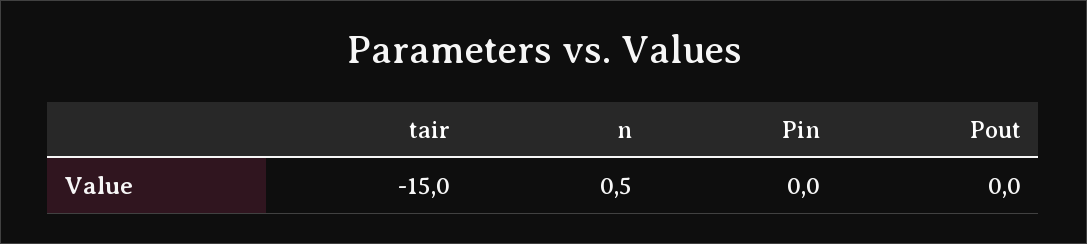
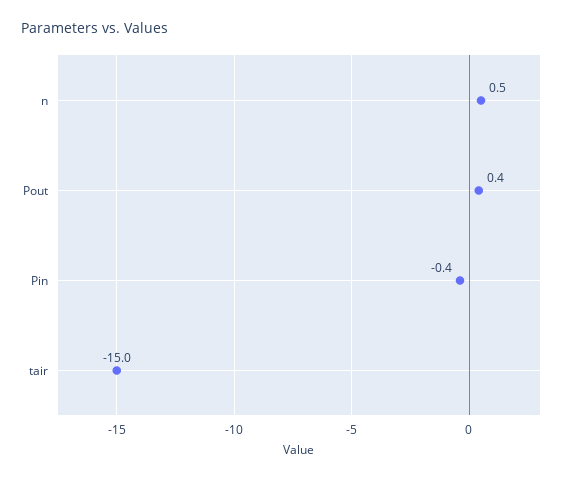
  {
    "tair": -15,
    "n": 0.5,
-   "Pin": 0,
+   "Pin": -0.4,
-   "Pout": 0
+   "Pout": 0.4
  }

